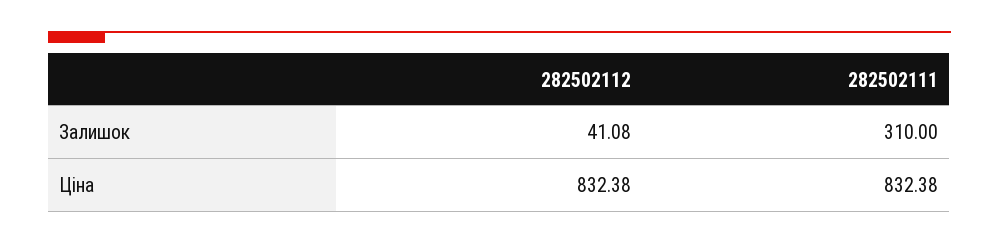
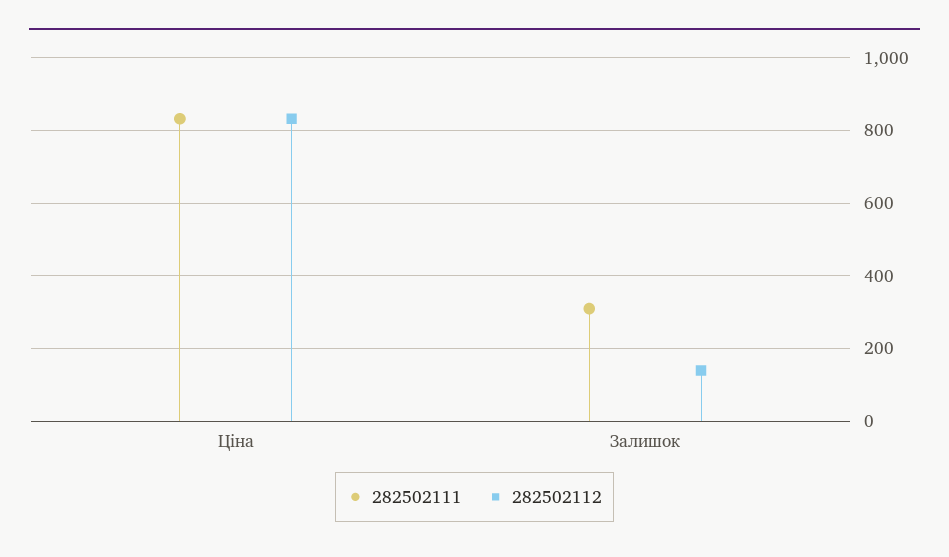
  {
    "282502112": {
-     "Залишок": 41.08,
+     "Залишок": 140,
      "Ціна": 832.38
    },
    "282502111": {
      "Залишок": 310,
      "Ціна": 832.38
    }
  }

